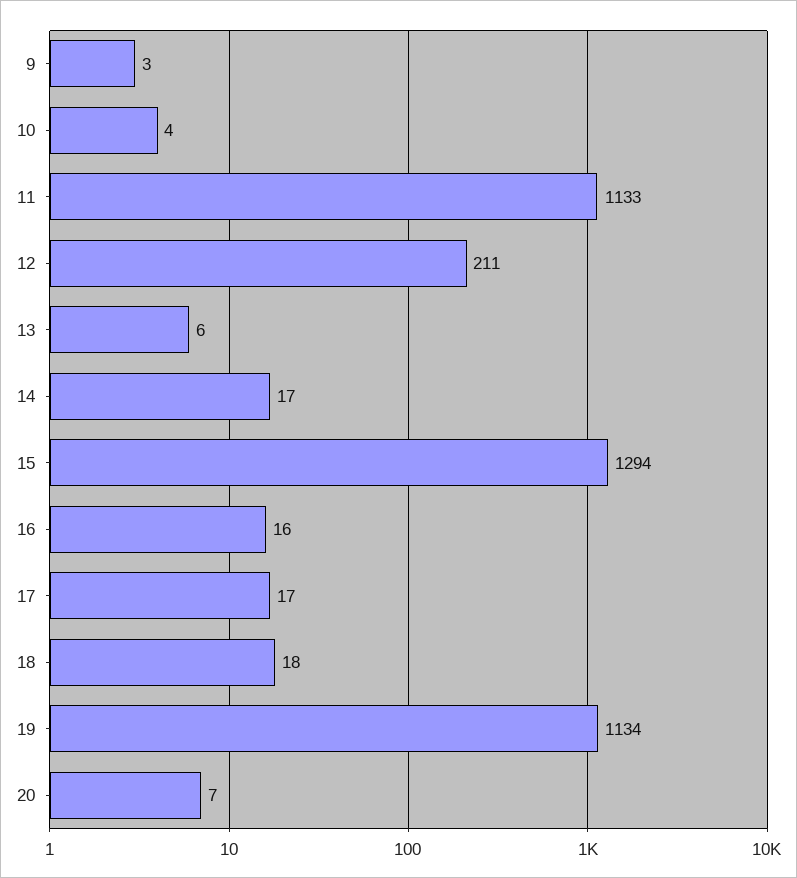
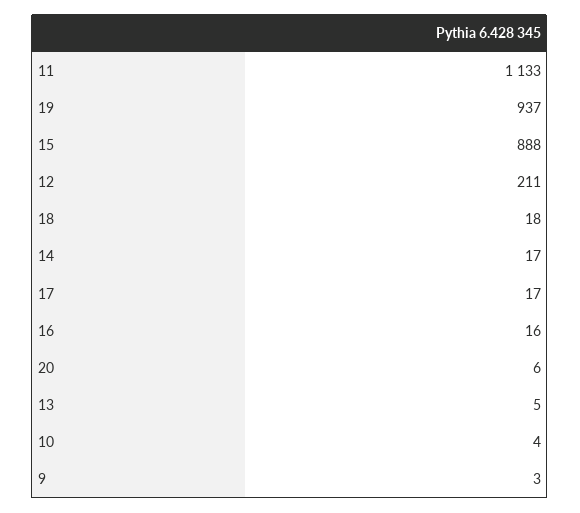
  {
    "9": 3,
    "10": 4,
    "11": 1133,
    "12": 211,
-   "13": 6,
+   "13": 5,
    "14": 17,
-   "15": 1294,
+   "15": 888,
    "16": 16,
    "17": 17,
    "18": 18,
-   "19": 1134,
+   "19": 937,
-   "20": 7
+   "20": 6
  }

